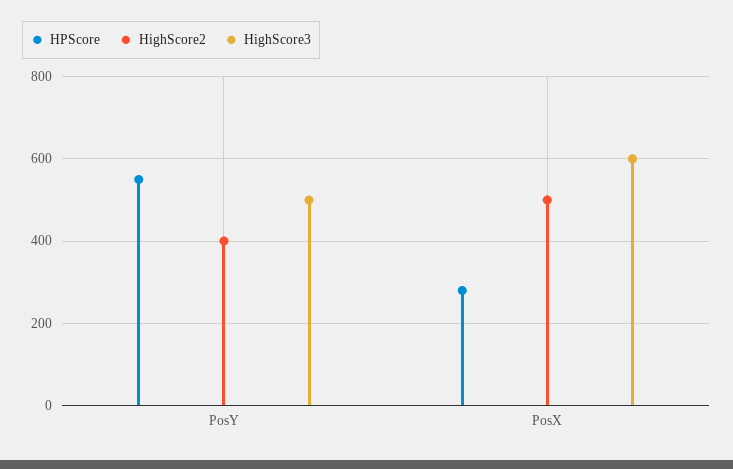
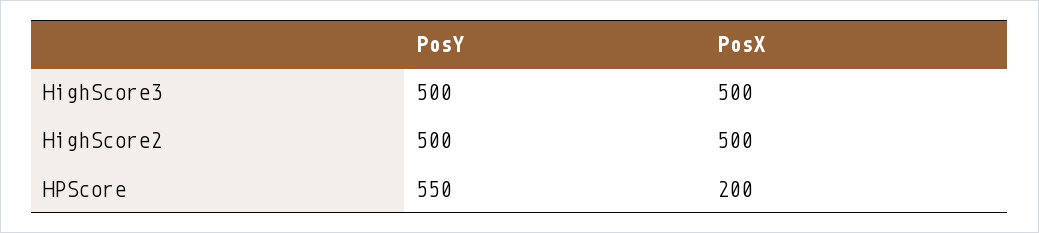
  {
    "HPScore": {
      "PosY": 550,
-     "PosX": 280
+     "PosX": 200
    },
    "HighScore2": {
-     "PosY": 400,
+     "PosY": 500,
      "PosX": 500
    },
    "HighScore3": {
      "PosY": 500,
-     "PosX": 600
+     "PosX": 500
    }
  }

